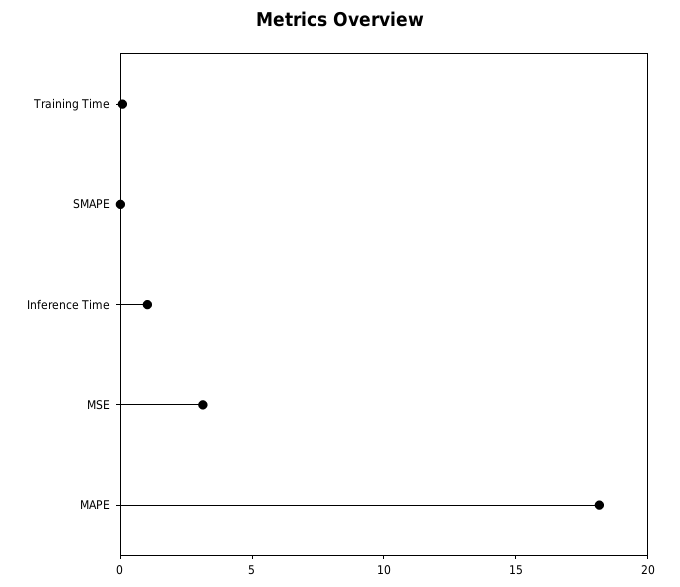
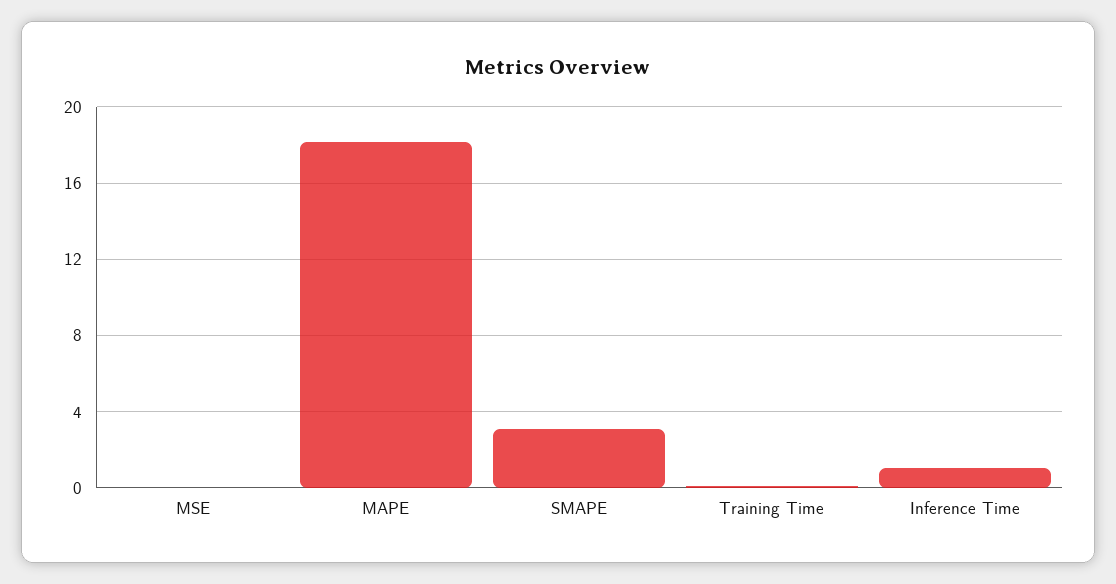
  {
    "Training Time": 0,
-   "SMAPE": 0,
+   "SMAPE": 3,
    "Inference Time": 1,
-   "MSE": 3,
+   "MSE": 0,
    "MAPE": 18
  }

